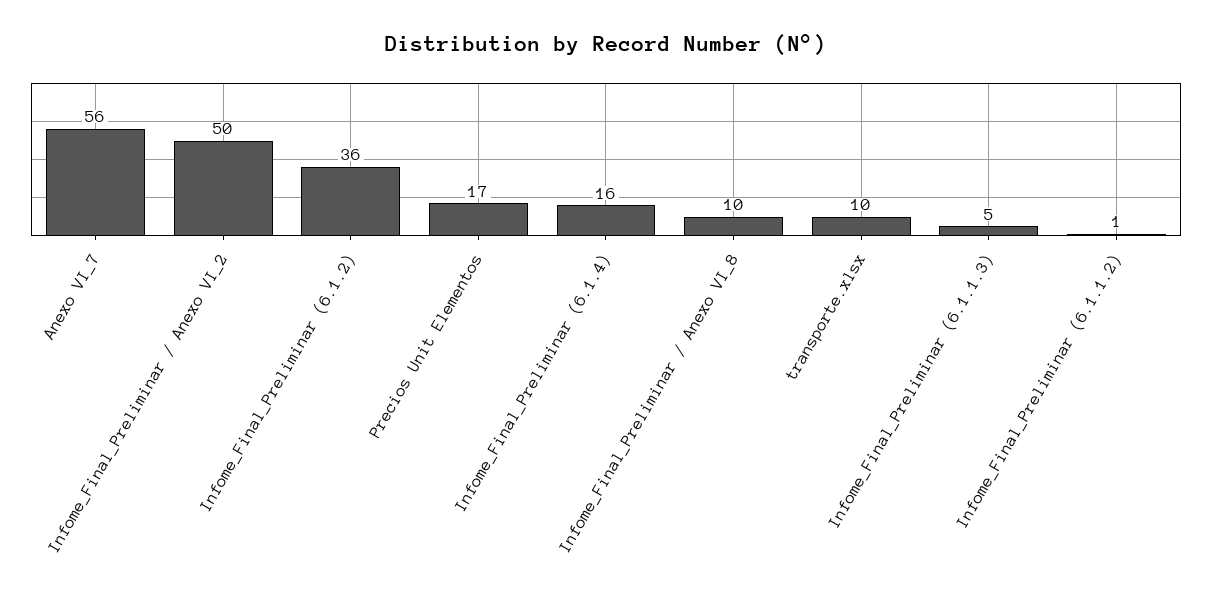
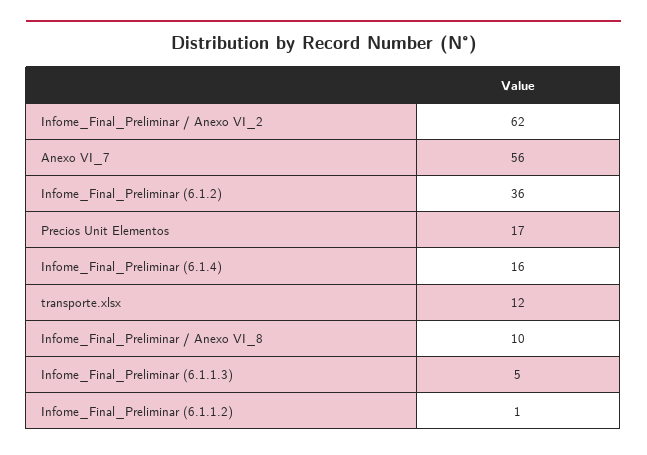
  {
    "Anexo VI_7": 56,
-   "Infome_Final_Preliminar / Anexo VI_2": 50,
+   "Infome_Final_Preliminar / Anexo VI_2": 62,
    "Infome_Final_Preliminar (6.1.2)": 36,
    "Precios Unit Elementos": 17,
    "Infome_Final_Preliminar (6.1.4)": 16,
    "Infome_Final_Preliminar / Anexo VI_8": 10,
-   "transporte.xlsx": 10,
+   "transporte.xlsx": 12,
    "Infome_Final_Preliminar (6.1.1.3)": 5,
    "Infome_Final_Preliminar (6.1.1.2)": 1
  }

